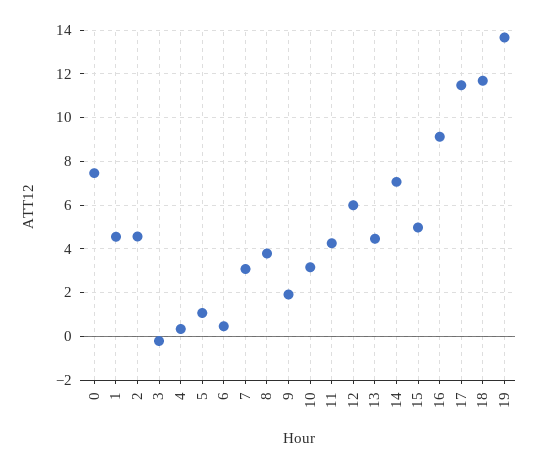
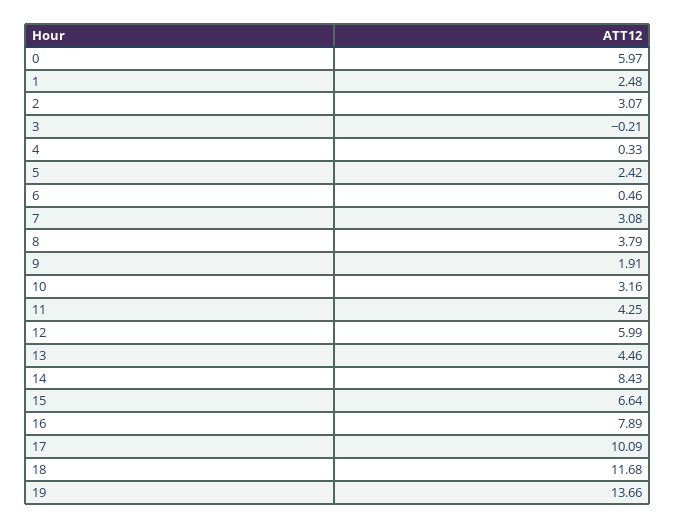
  {
-   "0": 7.5,
+   "0": 5.97,
-   "1": 4.5,
+   "1": 2.48,
-   "2": 4.5,
+   "2": 3.07,
    "3": -0.21,
    "4": 0.33,
-   "5": 1,
+   "5": 2.42,
    "6": 0.46,
    "7": 3.08,
    "8": 3.79,
    "9": 1.91,
    "10": 3.16,
    "11": 4.25,
    "12": 5.99,
    "13": 4.46,
-   "14": 7,
+   "14": 8.43,
-   "15": 5,
+   "15": 6.64,
-   "16": 9,
+   "16": 7.89,
-   "17": 11.5,
+   "17": 10.09,
    "18": 11.68,
    "19": 13.66
  }

